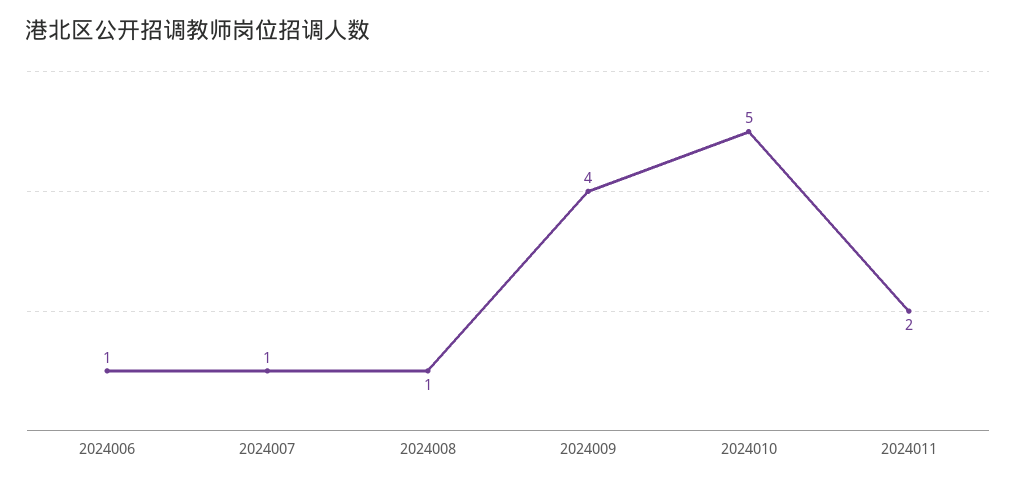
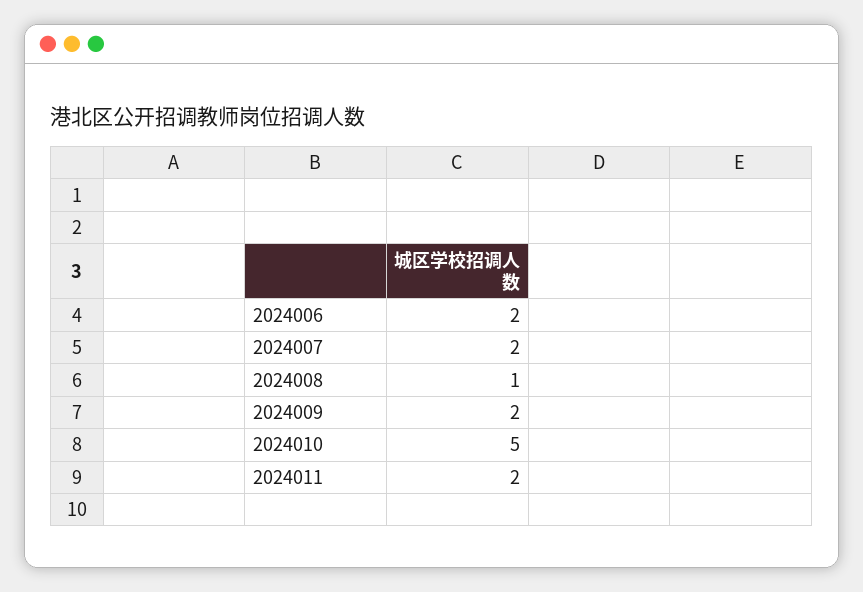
  {
-   "2024006": 1,
+   "2024006": 2,
-   "2024007": 1,
+   "2024007": 2,
    "2024008": 1,
-   "2024009": 4,
+   "2024009": 2,
    "2024010": 5,
    "2024011": 2
  }

